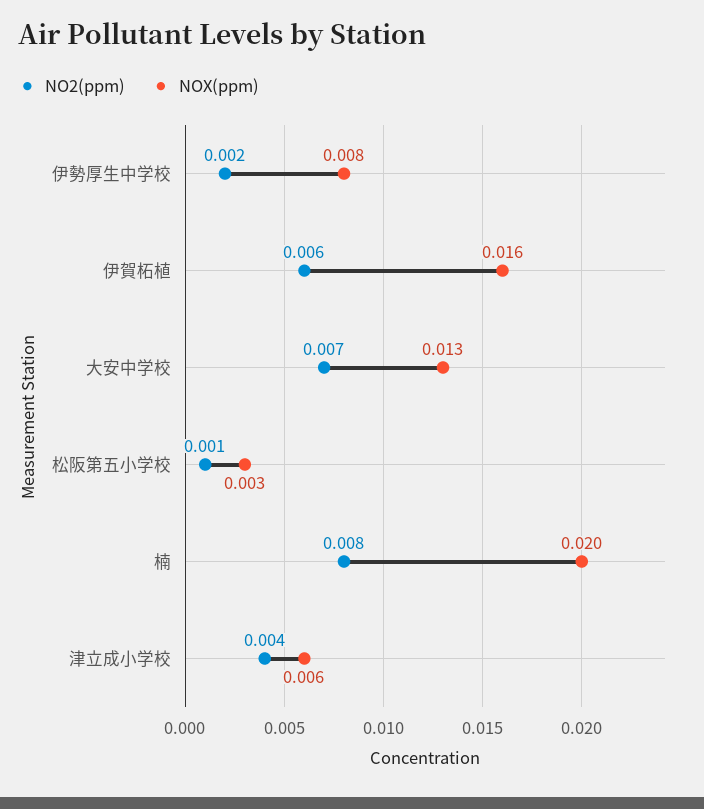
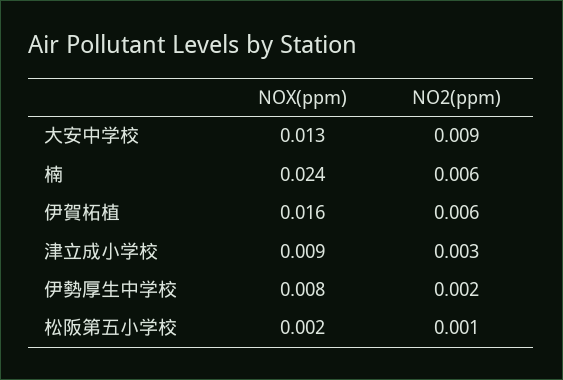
  {
    "NO2(ppm)": {
      "伊勢厚生中学校": 0.002,
      "伊賀柘植": 0.006,
-     "大安中学校": 0.007,
+     "大安中学校": 0.009,
      "松阪第五小学校": 0.001,
-     "楠": 0.008,
+     "楠": 0.006,
-     "津立成小学校": 0.004
+     "津立成小学校": 0.003
    },
    "NOX(ppm)": {
      "伊勢厚生中学校": 0.008,
      "伊賀柘植": 0.016,
      "大安中学校": 0.013,
-     "松阪第五小学校": 0.003,
+     "松阪第五小学校": 0.002,
-     "楠": 0.02,
+     "楠": 0.024,
-     "津立成小学校": 0.006
+     "津立成小学校": 0.009
    }
  }

